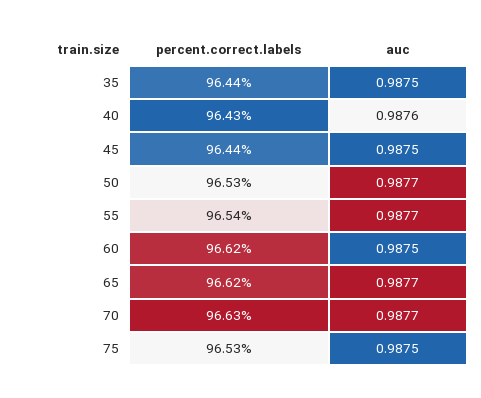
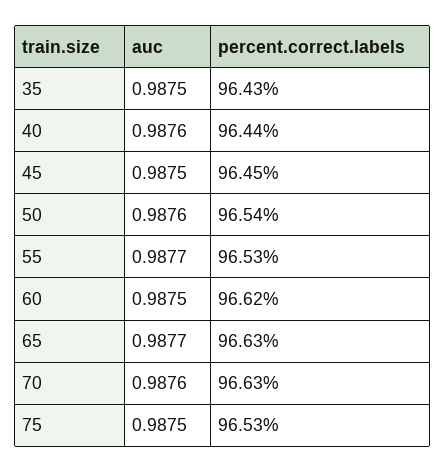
  {
    "percent.correct.labels": {
-     "35": 96.44,
+     "35": 96.43,
-     "40": 96.43,
+     "40": 96.44,
-     "45": 96.44,
+     "45": 96.45,
-     "50": 96.53,
+     "50": 96.54,
-     "55": 96.54,
+     "55": 96.53,
      "60": 96.62,
-     "65": 96.62,
+     "65": 96.63,
      "70": 96.63,
      "75": 96.53
    },
    "auc": {
      "35": 0.9875,
      "40": 0.9876,
      "45": 0.9875,
-     "50": 0.9877,
+     "50": 0.9876,
      "55": 0.9877,
      "60": 0.9875,
      "65": 0.9877,
-     "70": 0.9877,
+     "70": 0.9876,
      "75": 0.9875
    }
  }

